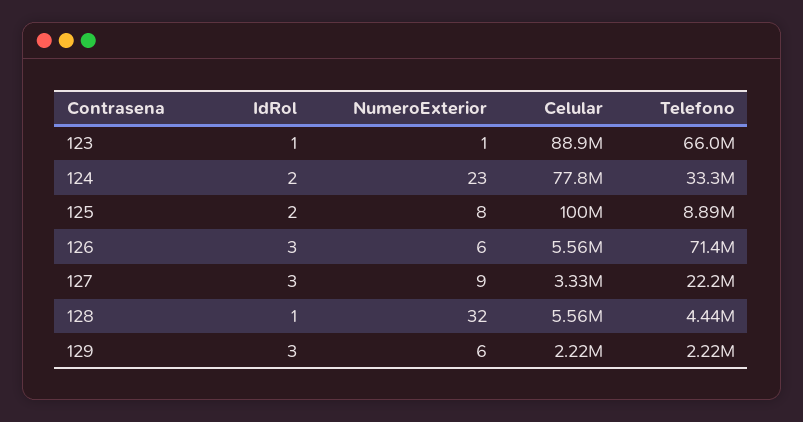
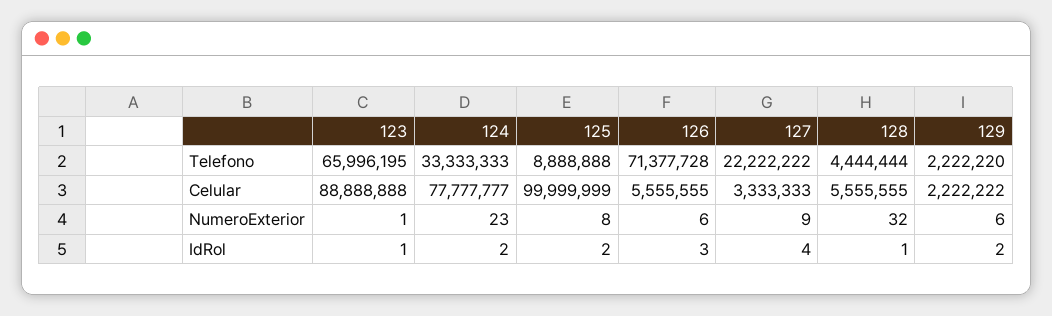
  {
    "IdRol": {
      "123": 1,
      "124": 2,
      "125": 2,
      "126": 3,
-     "127": 3,
+     "127": 4,
      "128": 1,
-     "129": 3
+     "129": 2
    },
    "NumeroExterior": {
      "123": 1,
      "124": 23,
      "125": 8,
      "126": 6,
      "127": 9,
      "128": 32,
      "129": 6
    },
    "Celular": {
      "123": 88888888,
      "124": 77777777,
      "125": 99999999,
      "126": 5555555,
      "127": 3333333,
      "128": 5555555,
      "129": 2222222
    },
    "Telefono": {
      "123": 65996195,
      "124": 33333333,
      "125": 8888888,
      "126": 71377728,
      "127": 22222222,
      "128": 4444444,
      "129": 2222220
    }
  }

